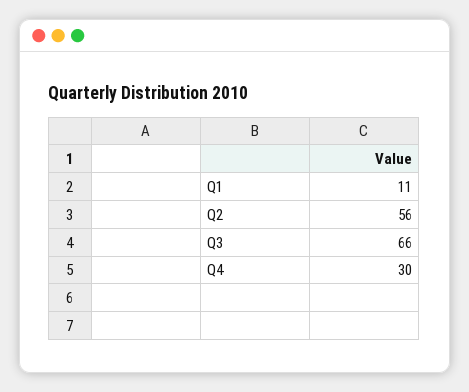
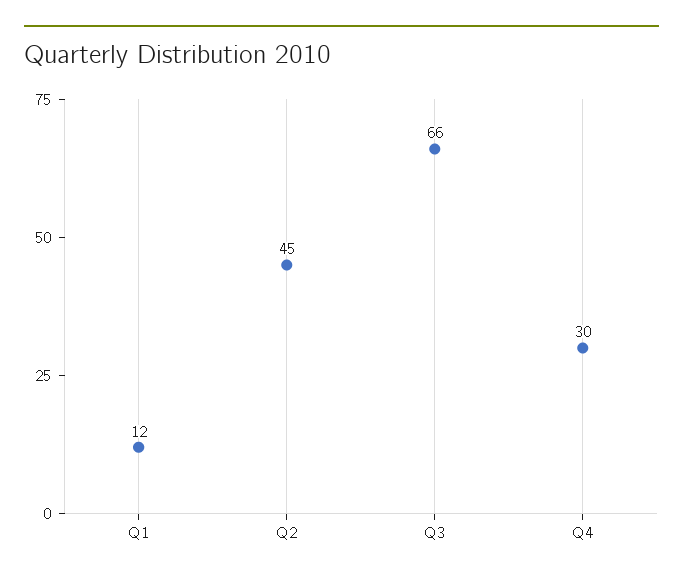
  {
-   "Q1": 11,
+   "Q1": 12,
-   "Q2": 56,
+   "Q2": 45,
    "Q3": 66,
    "Q4": 30
  }

